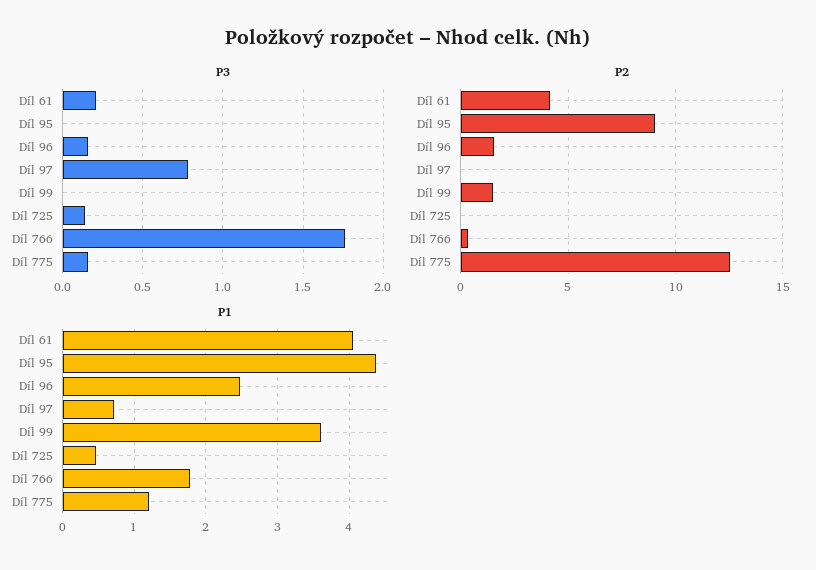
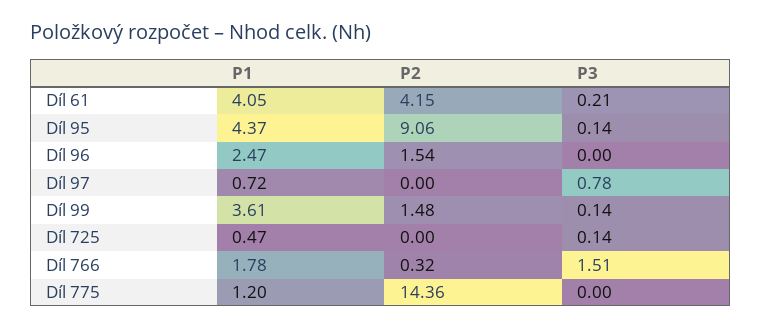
  {
    "P3": {
      "Díl 61": 0.21,
-     "Díl 95": 0,
+     "Díl 95": 0.14,
-     "Díl 96": 0.15,
+     "Díl 96": 0,
      "Díl 97": 0.78,
-     "Díl 99": 0,
+     "Díl 99": 0.14,
      "Díl 725": 0.14,
-     "Díl 766": 1.75,
+     "Díl 766": 1.51,
-     "Díl 775": 0.15
+     "Díl 775": 0
    },
    "P2": {
      "Díl 61": 4.15,
      "Díl 95": 9.06,
      "Díl 96": 1.54,
      "Díl 97": 0,
      "Díl 99": 1.48,
      "Díl 725": 0,
      "Díl 766": 0.32,
-     "Díl 775": 12.5
+     "Díl 775": 14.36
    },
    "P1": {
      "Díl 61": 4.05,
      "Díl 95": 4.37,
      "Díl 96": 2.47,
      "Díl 97": 0.72,
      "Díl 99": 3.61,
      "Díl 725": 0.47,
      "Díl 766": 1.78,
      "Díl 775": 1.2
    }
  }

